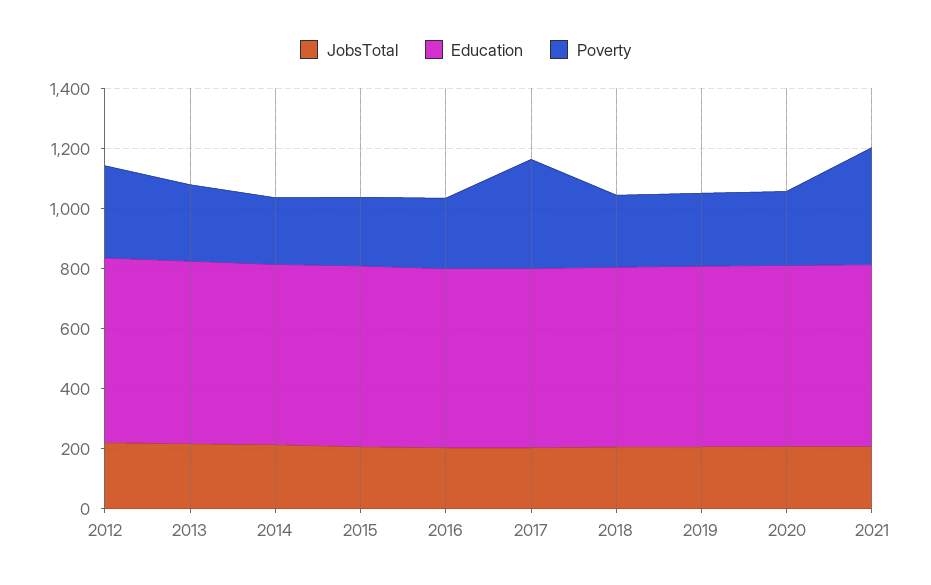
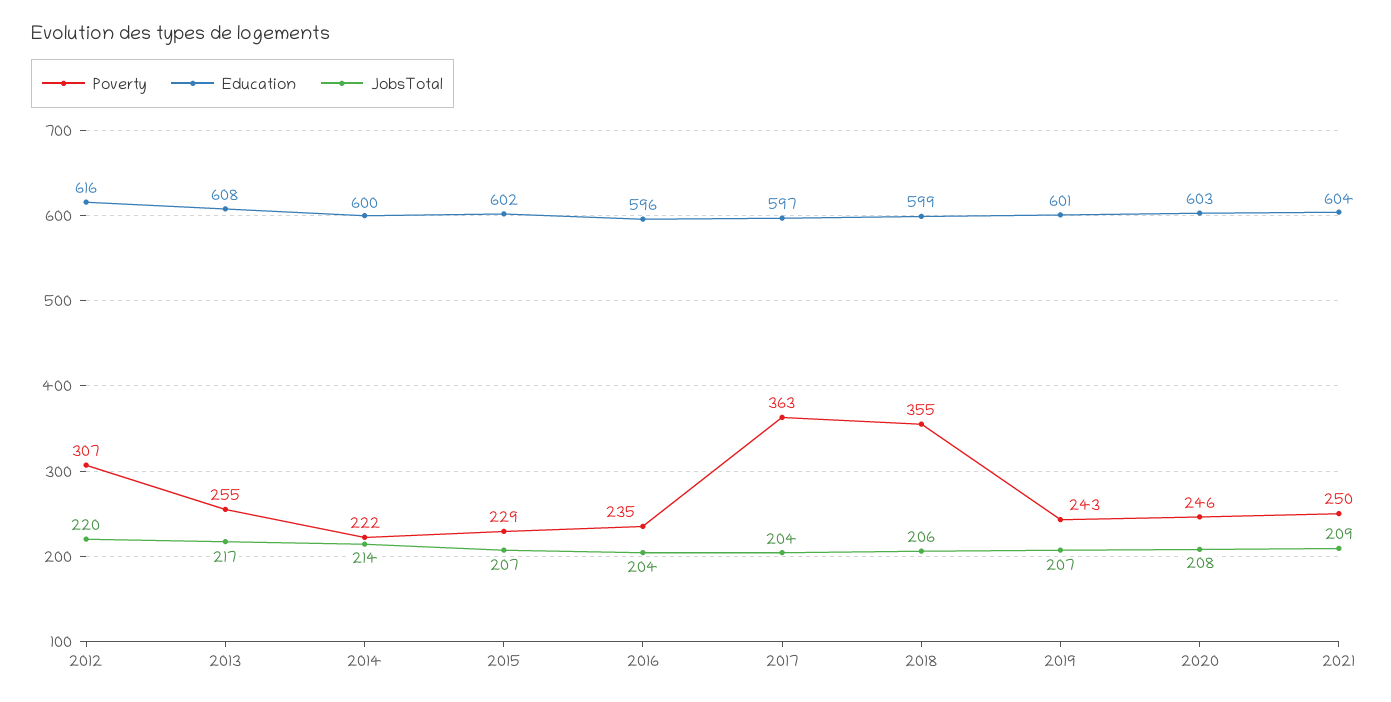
  {
    "JobsTotal": {
      "2012": 220,
      "2013": 217,
      "2014": 214,
      "2015": 207,
      "2016": 204,
      "2017": 204,
      "2018": 206,
      "2019": 207,
      "2020": 208,
      "2021": 209
    },
    "Education": {
      "2012": 616,
      "2013": 608,
      "2014": 600,
      "2015": 602,
      "2016": 596,
      "2017": 597,
      "2018": 599,
      "2019": 601,
      "2020": 603,
      "2021": 604
    },
    "Poverty": {
      "2012": 307,
      "2013": 255,
      "2014": 222,
      "2015": 229,
      "2016": 235,
      "2017": 363,
-     "2018": 250,
+     "2018": 355,
      "2019": 243,
      "2020": 246,
-     "2021": 400
+     "2021": 250
    }
  }

